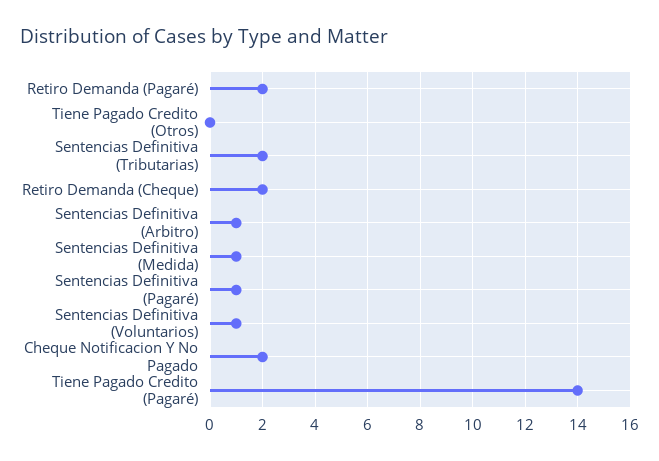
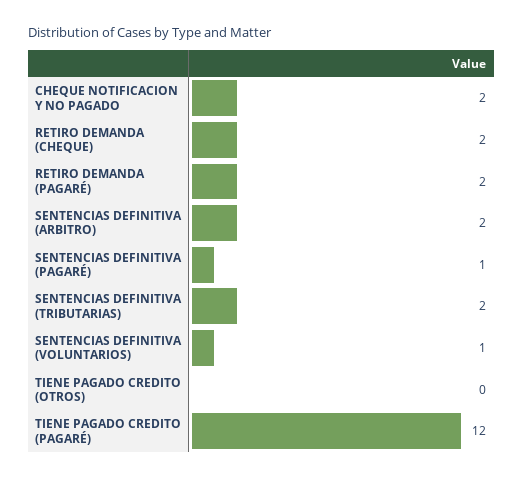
  {
    "Retiro Demanda (Pagaré)": 2,
    "Tiene Pagado Credito (Otros)": 0,
    "Sentencias Definitiva (Tributarias)": 2,
    "Retiro Demanda (Cheque)": 2,
-   "Sentencias Definitiva (Arbitro)": 1,
+   "Sentencias Definitiva (Arbitro)": 2,
-   "Sentencias Definitiva (Medida)": 1,
    "Sentencias Definitiva (Pagaré)": 1,
    "Sentencias Definitiva (Voluntarios)": 1,
    "Cheque Notificacion Y No Pagado": 2,
-   "Tiene Pagado Credito (Pagaré)": 14
+   "Tiene Pagado Credito (Pagaré)": 12
  }

